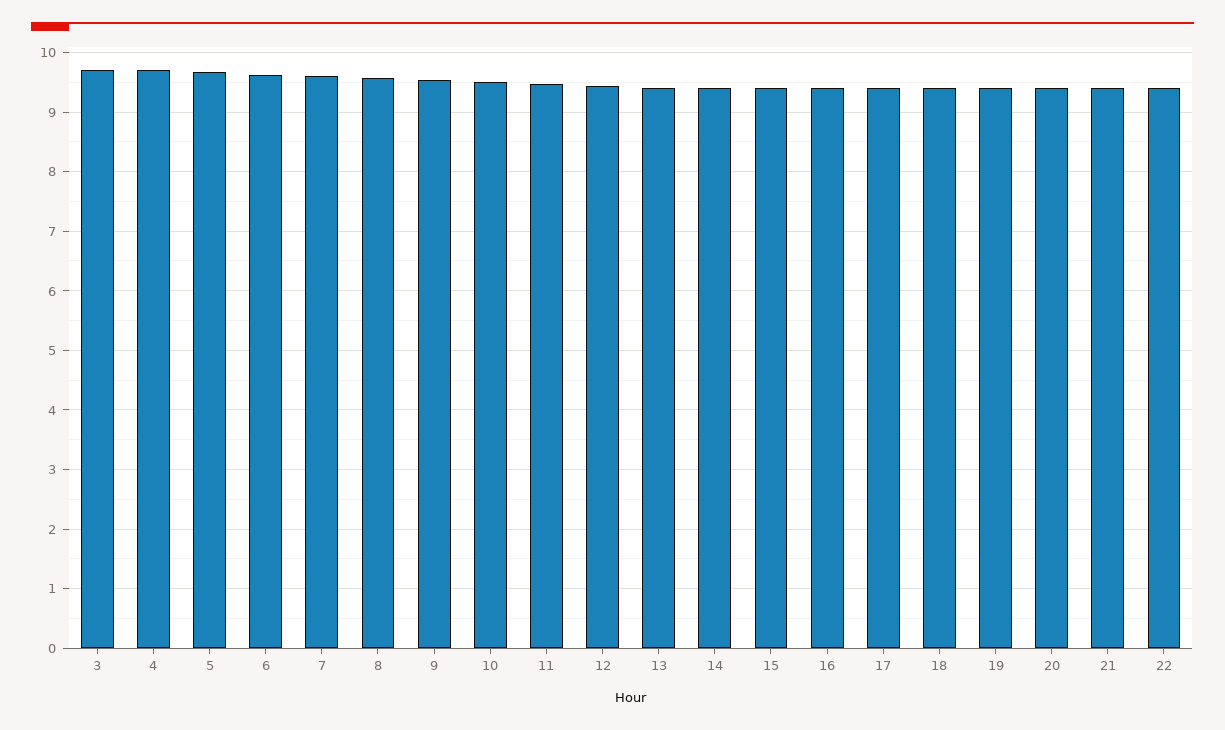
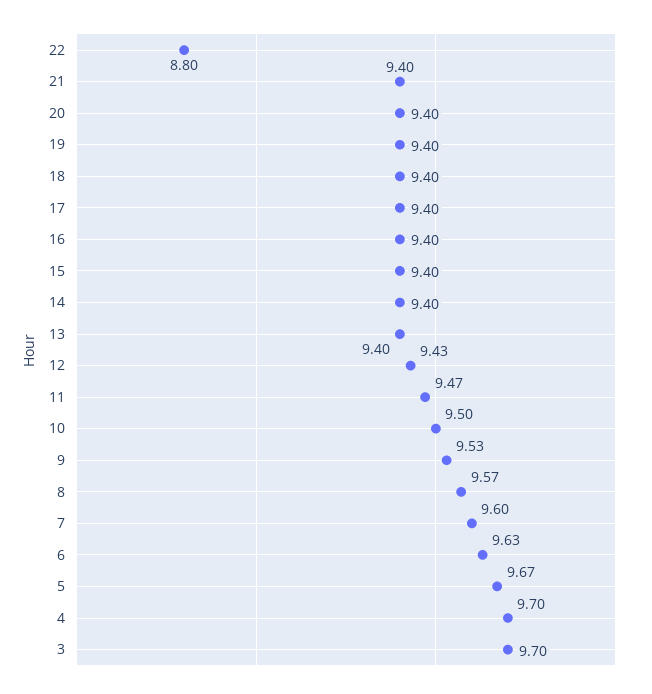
  {
    "3": 9.7,
    "4": 9.7,
    "5": 9.67,
    "6": 9.63,
    "7": 9.6,
    "8": 9.57,
    "9": 9.53,
    "10": 9.5,
    "11": 9.47,
    "12": 9.43,
    "13": 9.4,
    "14": 9.4,
    "15": 9.4,
    "16": 9.4,
    "17": 9.4,
    "18": 9.4,
    "19": 9.4,
    "20": 9.4,
    "21": 9.4,
-   "22": 9.4
+   "22": 8.8
  }

